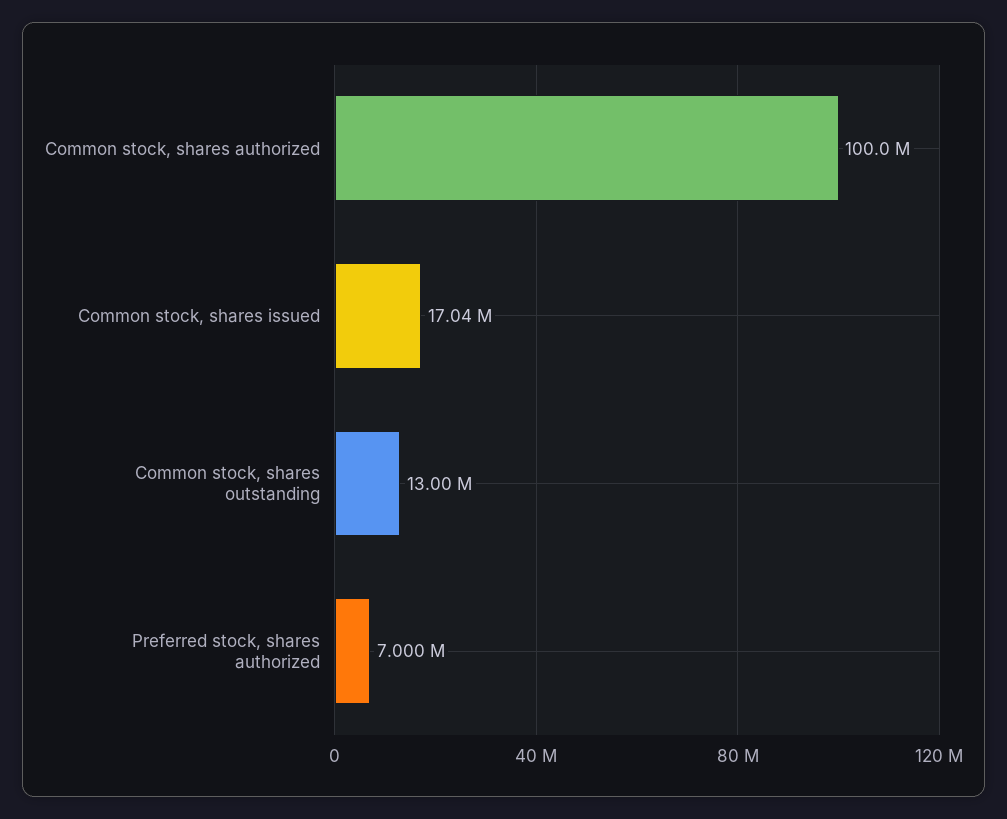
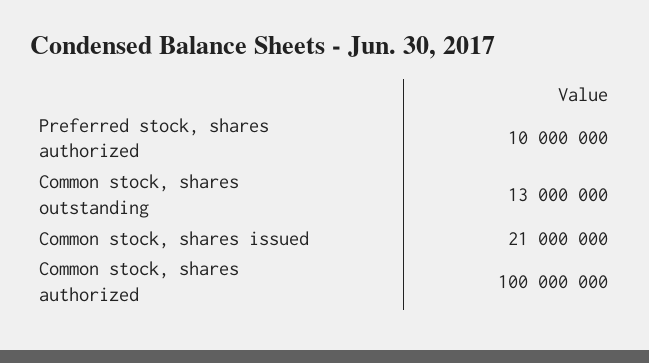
  {
    "Common stock, shares authorized": 100000000,
-   "Common stock, shares issued": 17040000,
+   "Common stock, shares issued": 21000000,
    "Common stock, shares outstanding": 13000000,
-   "Preferred stock, shares authorized": 7000000
+   "Preferred stock, shares authorized": 10000000
  }

